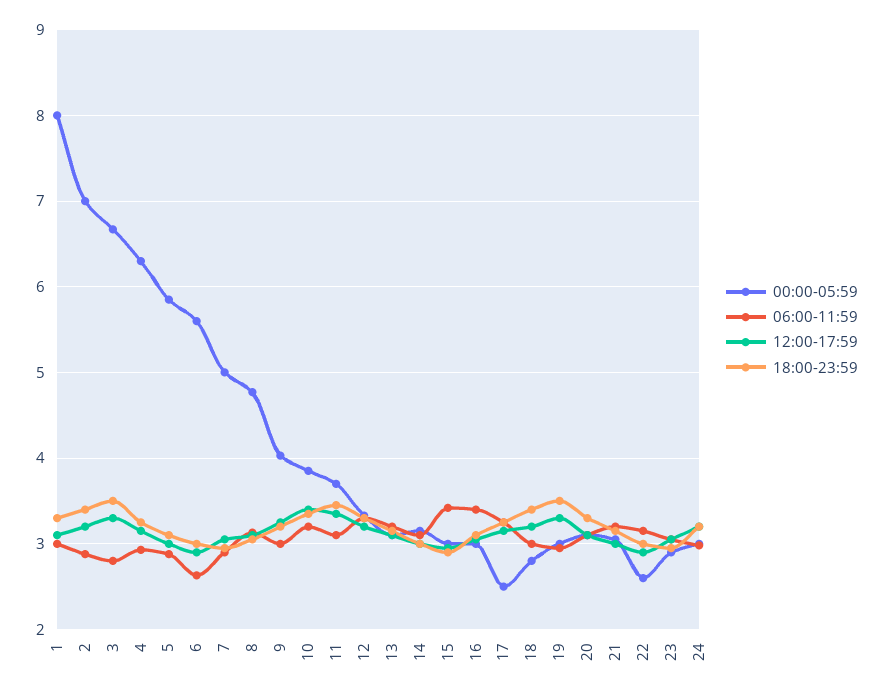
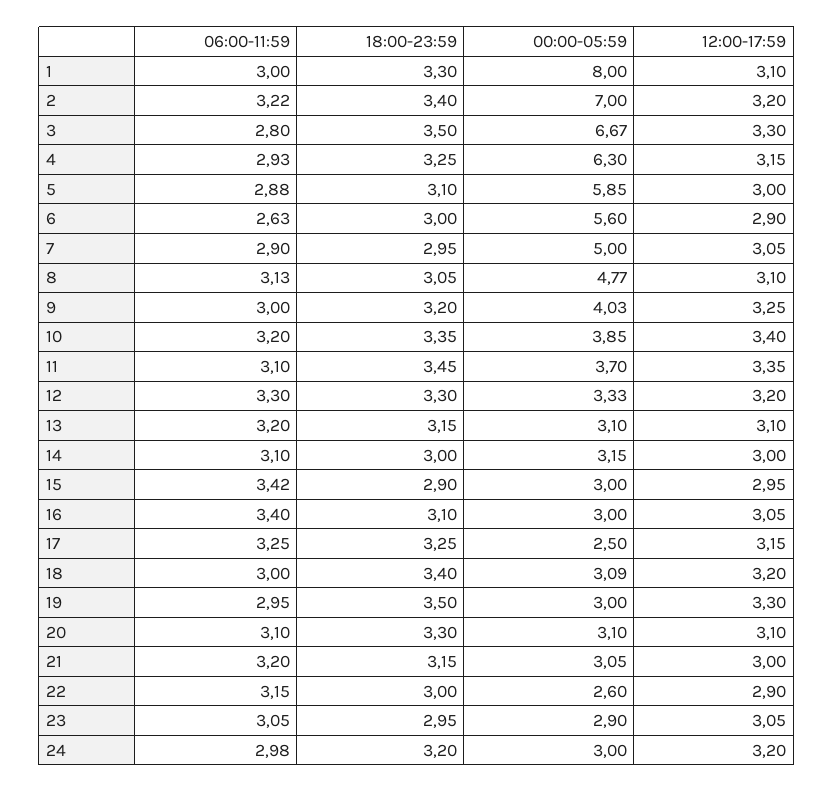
  {
    "00:00-05:59": {
      "1": 8,
      "2": 7,
      "3": 6.67,
      "4": 6.3,
      "5": 5.85,
      "6": 5.6,
      "7": 5,
      "8": 4.77,
      "9": 4.03,
      "10": 3.85,
      "11": 3.7,
      "12": 3.33,
      "13": 3.1,
      "14": 3.15,
      "15": 3,
      "16": 3,
      "17": 2.5,
-     "18": 2.8,
+     "18": 3.09,
      "19": 3,
      "20": 3.1,
      "21": 3.05,
      "22": 2.6,
      "23": 2.9,
      "24": 3
    },
    "06:00-11:59": {
      "1": 3,
-     "2": 2.9,
+     "2": 3.22,
      "3": 2.8,
      "4": 2.93,
      "5": 2.88,
      "6": 2.63,
      "7": 2.9,
      "8": 3.13,
      "9": 3,
      "10": 3.2,
      "11": 3.1,
      "12": 3.3,
      "13": 3.2,
      "14": 3.1,
      "15": 3.42,
      "16": 3.4,
      "17": 3.25,
      "18": 3,
      "19": 2.95,
      "20": 3.1,
      "21": 3.2,
      "22": 3.15,
      "23": 3.05,
      "24": 2.98
    },
    "12:00-17:59": {
      "1": 3.1,
      "2": 3.2,
      "3": 3.3,
      "4": 3.15,
      "5": 3,
      "6": 2.9,
      "7": 3.05,
      "8": 3.1,
      "9": 3.25,
      "10": 3.4,
      "11": 3.35,
      "12": 3.2,
      "13": 3.1,
      "14": 3,
      "15": 2.95,
      "16": 3.05,
      "17": 3.15,
      "18": 3.2,
      "19": 3.3,
      "20": 3.1,
      "21": 3,
      "22": 2.9,
      "23": 3.05,
      "24": 3.2
    },
    "18:00-23:59": {
      "1": 3.3,
      "2": 3.4,
      "3": 3.5,
      "4": 3.25,
      "5": 3.1,
      "6": 3,
      "7": 2.95,
      "8": 3.05,
      "9": 3.2,
      "10": 3.35,
      "11": 3.45,
      "12": 3.3,
      "13": 3.15,
      "14": 3,
      "15": 2.9,
      "16": 3.1,
      "17": 3.25,
      "18": 3.4,
      "19": 3.5,
      "20": 3.3,
      "21": 3.15,
      "22": 3,
      "23": 2.95,
      "24": 3.2
    }
  }

